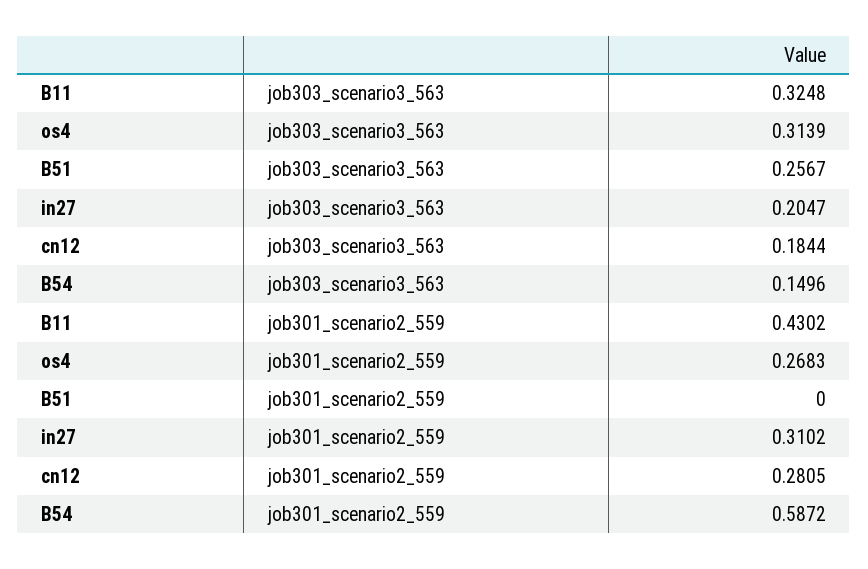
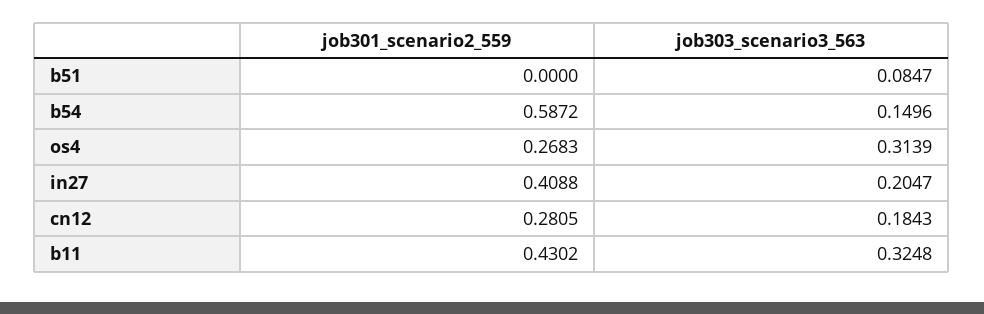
  {
    "B11": {
      "job303_scenario3_563": 0.3248,
      "job301_scenario2_559": 0.4302
    },
    "os4": {
      "job303_scenario3_563": 0.3139,
      "job301_scenario2_559": 0.2683
    },
    "B51": {
-     "job303_scenario3_563": 0.2567,
+     "job303_scenario3_563": 0.0847,
      "job301_scenario2_559": 0
    },
    "in27": {
      "job303_scenario3_563": 0.2047,
-     "job301_scenario2_559": 0.3102
+     "job301_scenario2_559": 0.4088
    },
    "cn12": {
-     "job303_scenario3_563": 0.1844,
+     "job303_scenario3_563": 0.1843,
      "job301_scenario2_559": 0.2805
    },
    "B54": {
      "job303_scenario3_563": 0.1496,
      "job301_scenario2_559": 0.5872
    }
  }

